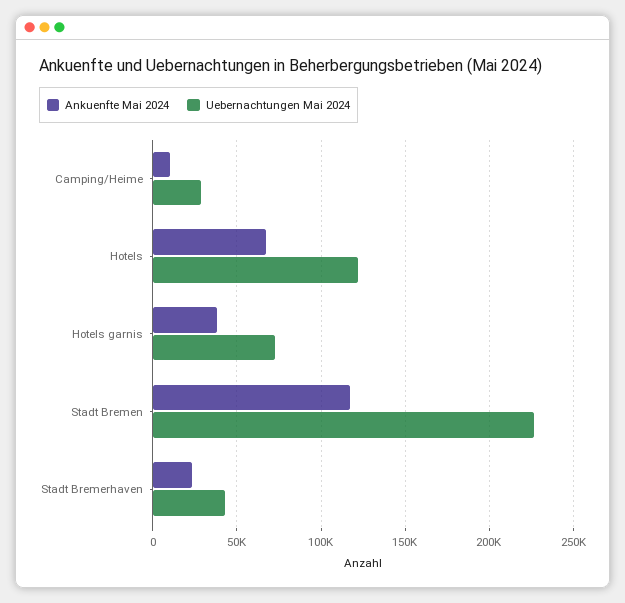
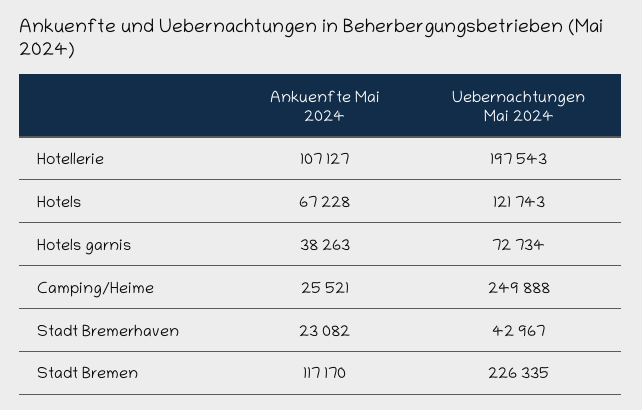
  {
    "Ankuenfte Mai 2024": {
-     "Camping/Heime": 10000,
+     "Camping/Heime": 25521,
      "Hotels": 67228,
      "Hotels garnis": 38263,
      "Stadt Bremen": 117170,
-     "Stadt Bremerhaven": 23082
+     "Stadt Bremerhaven": 23082,
+     "Hotellerie": 107127
    },
    "Uebernachtungen Mai 2024": {
-     "Camping/Heime": 30000,
+     "Camping/Heime": 249888,
      "Hotels": 121743,
      "Hotels garnis": 72734,
      "Stadt Bremen": 226335,
-     "Stadt Bremerhaven": 42967
+     "Stadt Bremerhaven": 42967,
+     "Hotellerie": 197543
    }
  }

